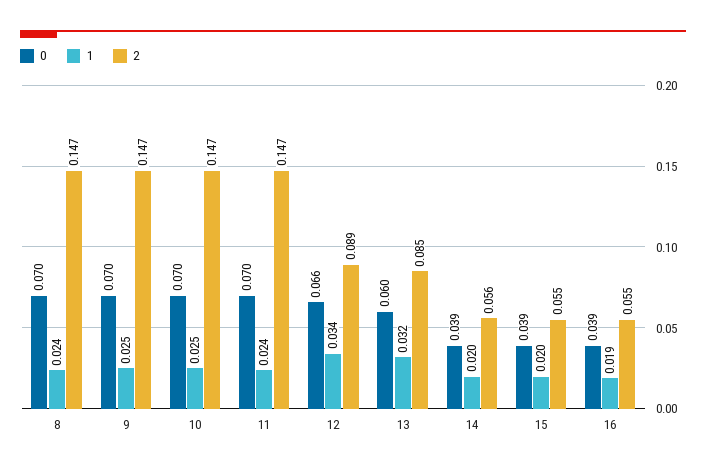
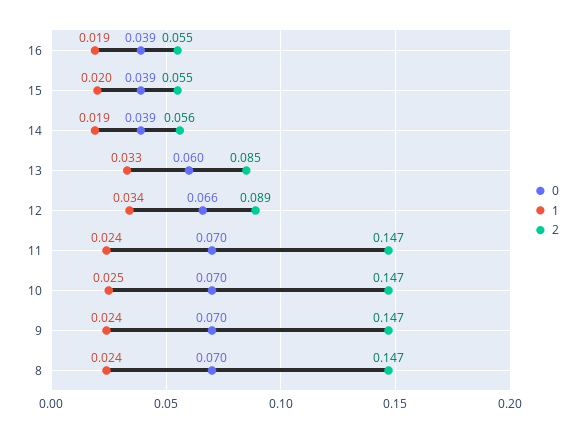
  {
    "0": {
      "8": 0.07,
      "9": 0.07,
      "10": 0.07,
      "11": 0.07,
      "12": 0.066,
      "13": 0.06,
      "14": 0.039,
      "15": 0.039,
      "16": 0.039
    },
    "1": {
      "8": 0.024,
-     "9": 0.025,
+     "9": 0.024,
      "10": 0.025,
      "11": 0.024,
      "12": 0.034,
-     "13": 0.032,
+     "13": 0.033,
-     "14": 0.02,
+     "14": 0.019,
      "15": 0.02,
      "16": 0.019
    },
    "2": {
      "8": 0.147,
      "9": 0.147,
      "10": 0.147,
      "11": 0.147,
      "12": 0.089,
      "13": 0.085,
      "14": 0.056,
      "15": 0.055,
      "16": 0.055
    }
  }

